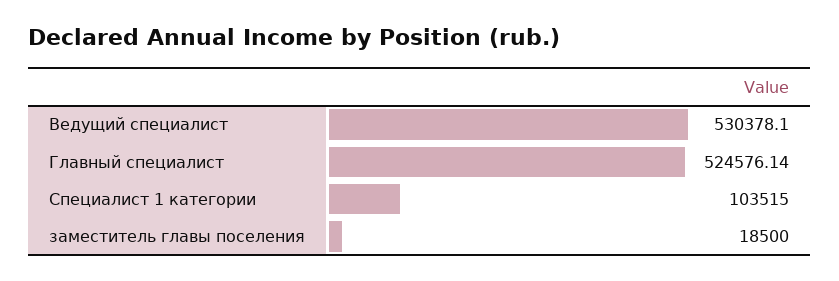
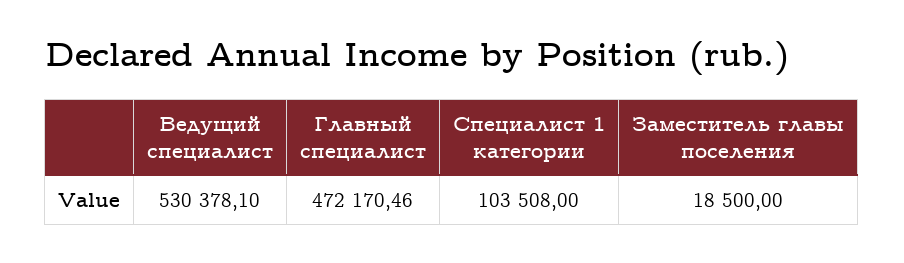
  {
    "Ведущий специалист": 530378.1,
-   "Главный специалист": 524576.14,
+   "Главный специалист": 472170.46,
-   "Специалист 1 категории": 103515,
+   "Специалист 1 категории": 103508,
    "заместитель главы поселения": 18500
  }

